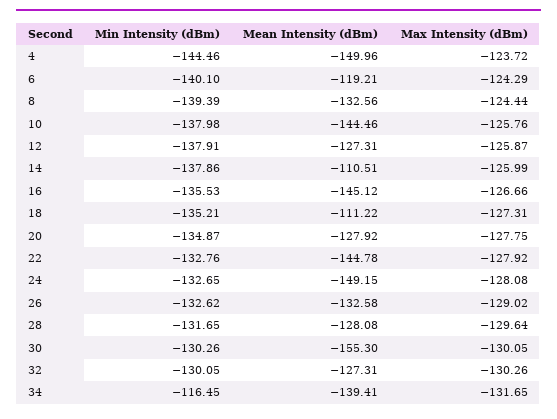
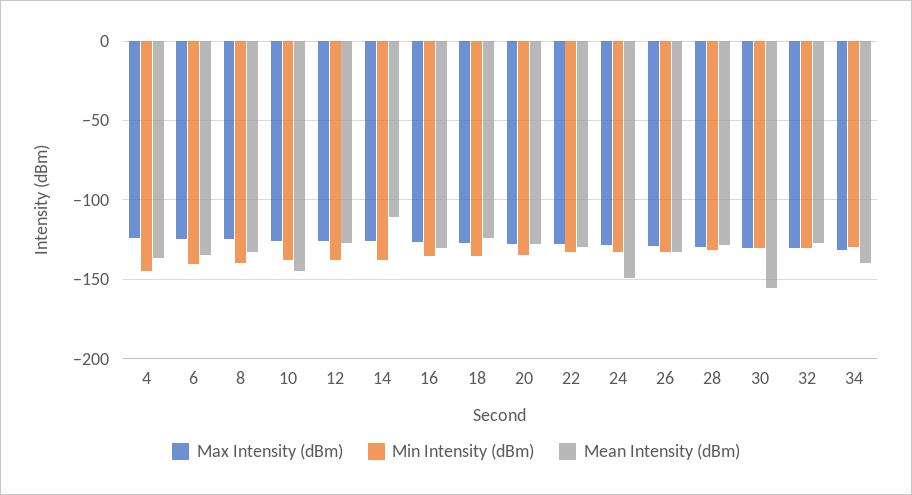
  {
    "Min Intensity (dBm)": {
      "4": -144.46,
      "6": -140.1,
      "8": -139.39,
      "10": -137.98,
      "12": -137.91,
      "14": -137.86,
      "16": -135.53,
      "18": -135.21,
      "20": -134.87,
      "22": -132.76,
      "24": -132.65,
      "26": -132.62,
      "28": -131.65,
      "30": -130.26,
      "32": -130.05,
-     "34": -116.45
+     "34": -130
    },
    "Mean Intensity (dBm)": {
-     "4": -149.96,
+     "4": -135,
-     "6": -119.21,
+     "6": -135,
      "8": -132.56,
      "10": -144.46,
      "12": -127.31,
      "14": -110.51,
-     "16": -145.12,
+     "16": -130,
-     "18": -111.22,
+     "18": -125,
      "20": -127.92,
-     "22": -144.78,
+     "22": -130,
      "24": -149.15,
      "26": -132.58,
      "28": -128.08,
      "30": -155.3,
      "32": -127.31,
      "34": -139.41
    },
    "Max Intensity (dBm)": {
      "4": -123.72,
      "6": -124.29,
      "8": -124.44,
      "10": -125.76,
      "12": -125.87,
      "14": -125.99,
      "16": -126.66,
      "18": -127.31,
      "20": -127.75,
      "22": -127.92,
      "24": -128.08,
      "26": -129.02,
      "28": -129.64,
      "30": -130.05,
      "32": -130.26,
      "34": -131.65
    }
  }

